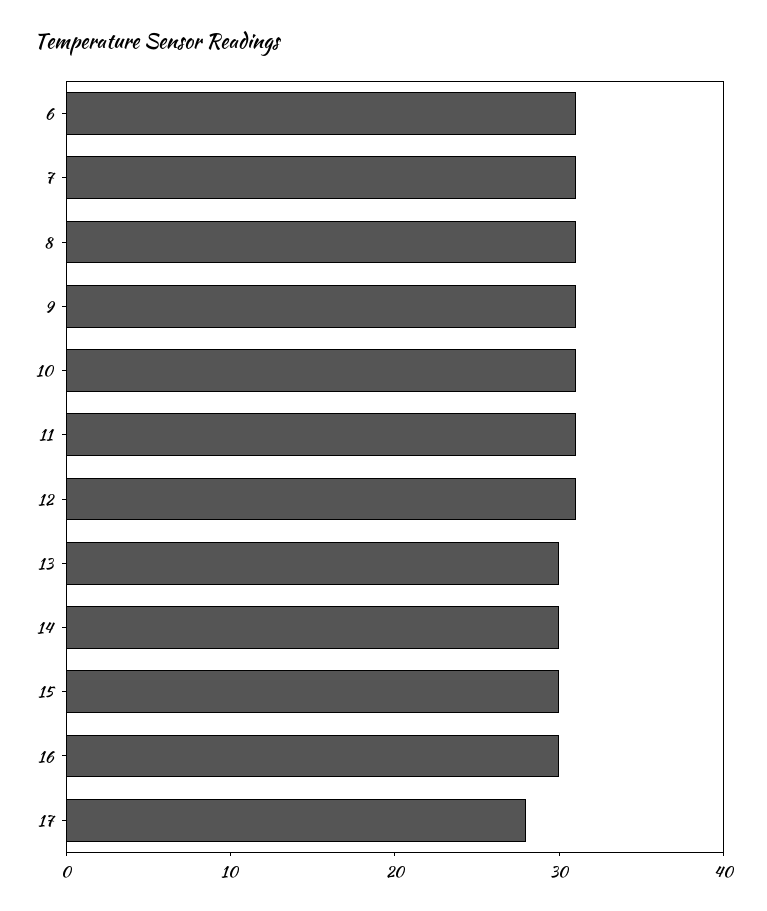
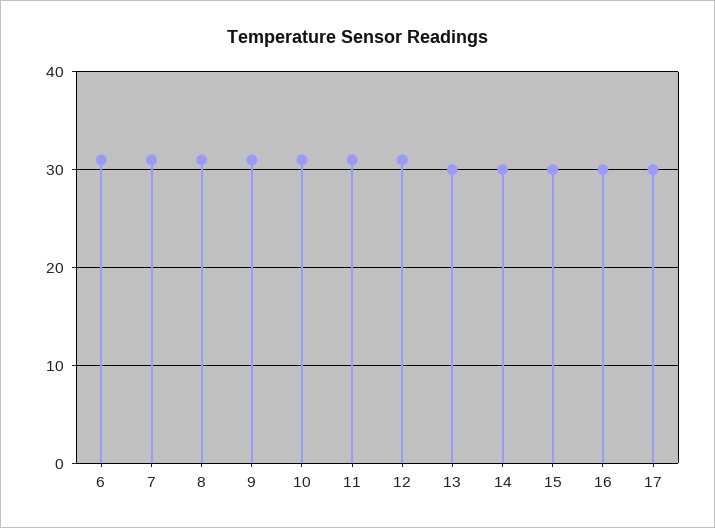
  {
    "6": 31,
    "7": 31,
    "8": 31,
    "9": 31,
    "10": 31,
    "11": 31,
    "12": 31,
    "13": 30,
    "14": 30,
    "15": 30,
    "16": 30,
-   "17": 28
+   "17": 30
  }

